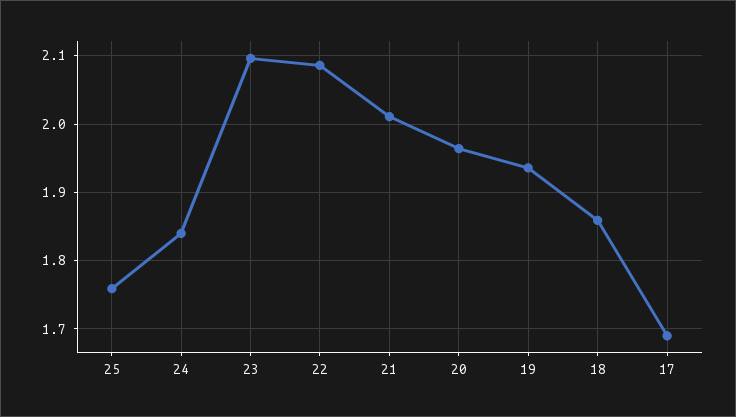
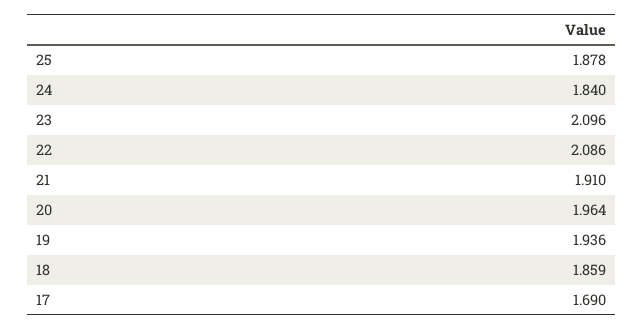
  {
-   "25": 1.76,
+   "25": 1.878,
    "24": 1.84,
    "23": 2.096,
    "22": 2.086,
-   "21": 2.01,
+   "21": 1.91,
    "20": 1.964,
    "19": 1.936,
    "18": 1.859,
    "17": 1.69
  }

